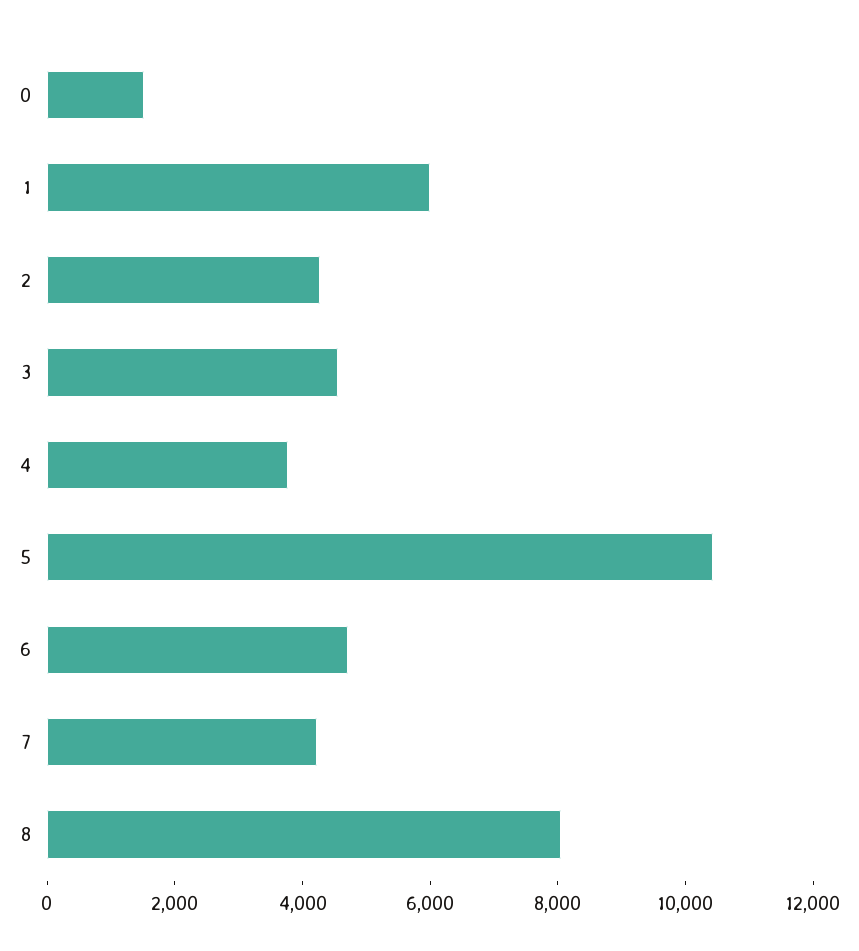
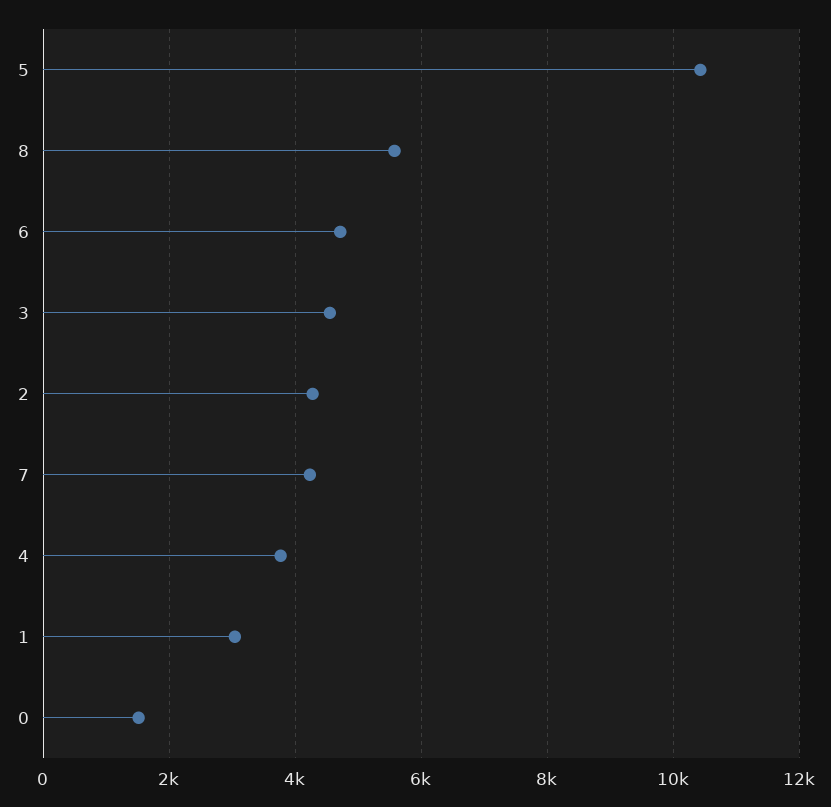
  {
    "0": 1600,
-   "1": 6000,
+   "1": 3000,
    "2": 4200,
    "3": 4600,
    "4": 3800,
    "5": 10400,
    "6": 4800,
    "7": 4200,
-   "8": 8000
+   "8": 5600
  }

